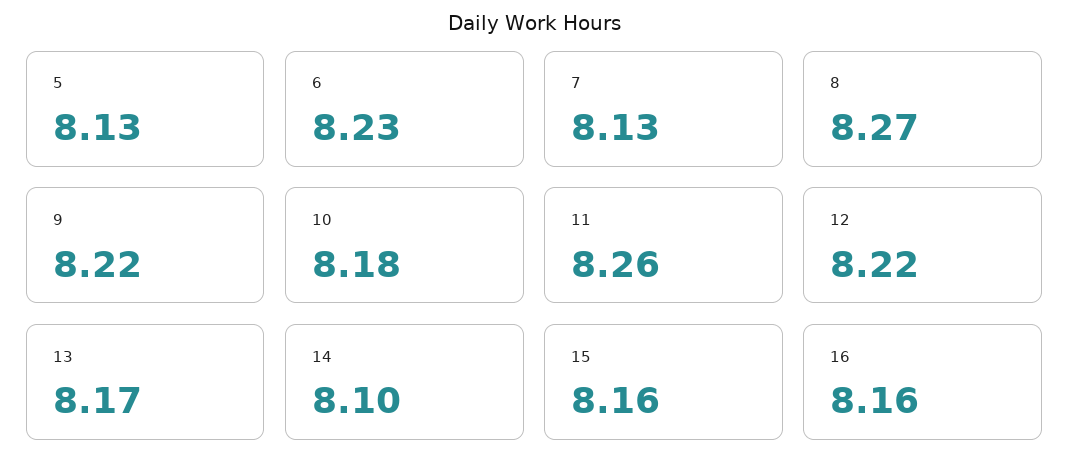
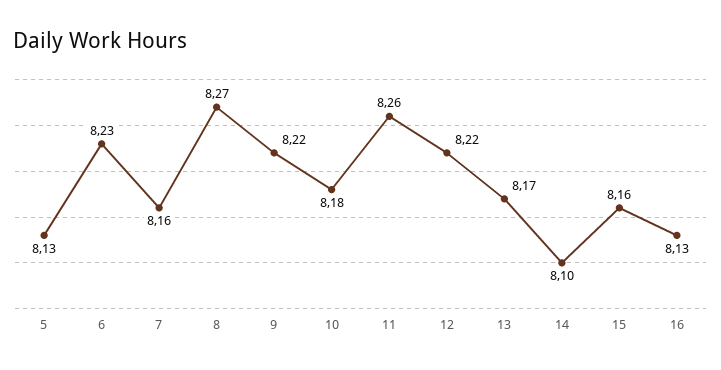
  {
    "5": 8.13,
    "6": 8.23,
-   "7": 8.13,
+   "7": 8.16,
    "8": 8.27,
    "9": 8.22,
    "10": 8.18,
    "11": 8.26,
    "12": 8.22,
    "13": 8.17,
    "14": 8.1,
    "15": 8.16,
-   "16": 8.16
+   "16": 8.13
  }

